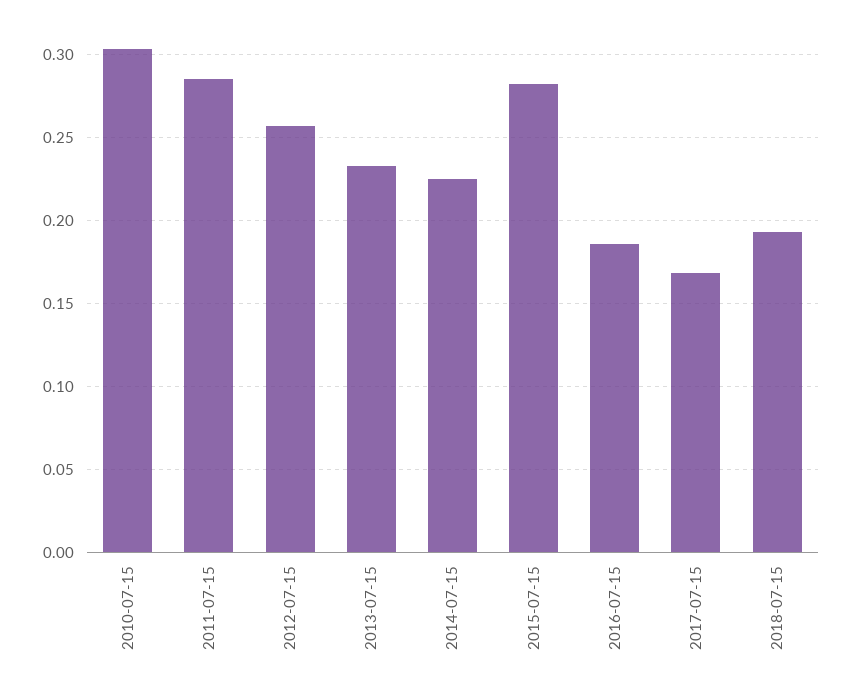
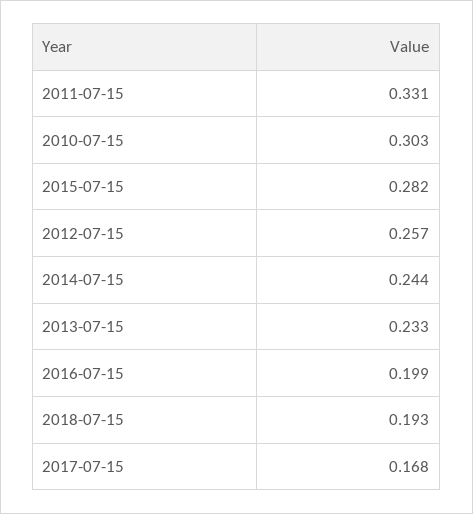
  {
    "2010-07-15": 0.303,
-   "2011-07-15": 0.285,
+   "2011-07-15": 0.331,
    "2012-07-15": 0.257,
    "2013-07-15": 0.233,
-   "2014-07-15": 0.225,
+   "2014-07-15": 0.244,
    "2015-07-15": 0.282,
-   "2016-07-15": 0.185,
+   "2016-07-15": 0.199,
    "2017-07-15": 0.168,
    "2018-07-15": 0.193
  }

